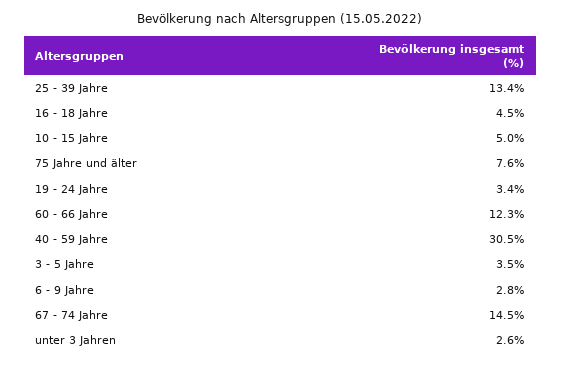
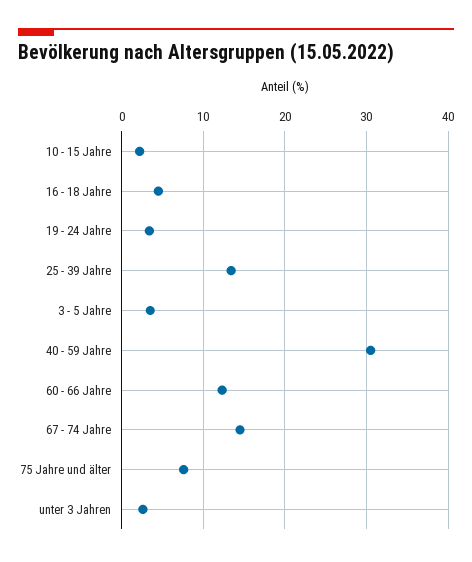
  {
    "25 - 39 Jahre": 13.4,
    "16 - 18 Jahre": 4.5,
-   "10 - 15 Jahre": 5,
+   "10 - 15 Jahre": 2,
    "75 Jahre und älter": 7.6,
    "19 - 24 Jahre": 3.4,
    "60 - 66 Jahre": 12.3,
    "40 - 59 Jahre": 30.5,
    "3 - 5 Jahre": 3.5,
-   "6 - 9 Jahre": 2.8,
    "67 - 74 Jahre": 14.5,
    "unter 3 Jahren": 2.6
  }

